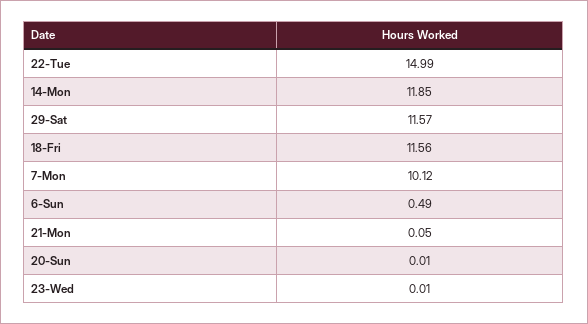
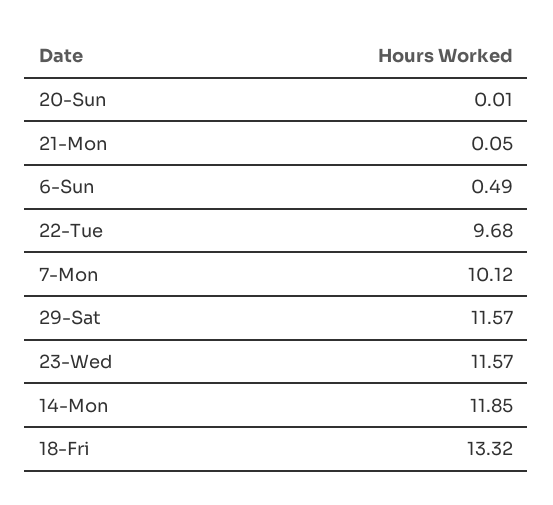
  {
-   "22-Tue": 14.99,
+   "22-Tue": 9.68,
    "14-Mon": 11.85,
    "29-Sat": 11.57,
-   "18-Fri": 11.56,
+   "18-Fri": 13.32,
    "7-Mon": 10.12,
    "6-Sun": 0.49,
    "21-Mon": 0.05,
    "20-Sun": 0.01,
-   "23-Wed": 0.01
+   "23-Wed": 11.57
  }

